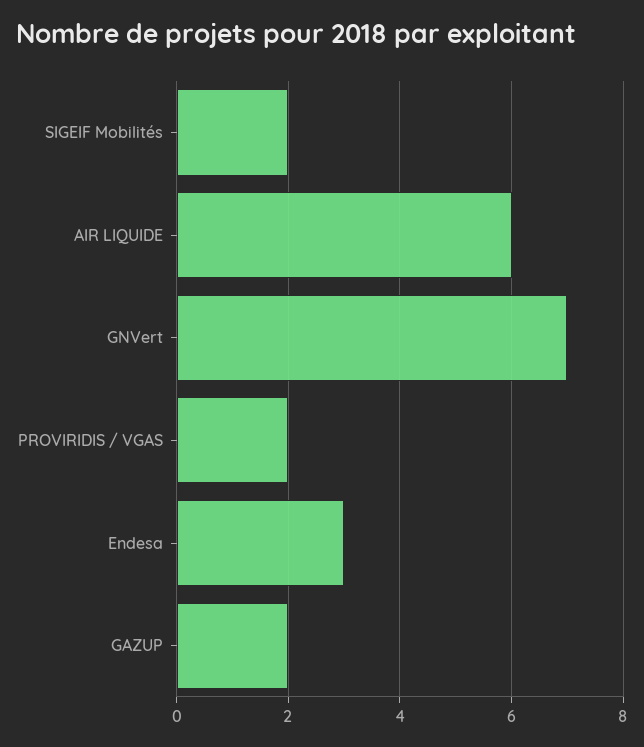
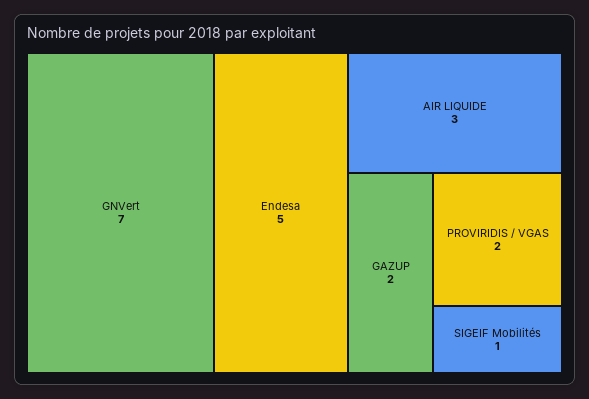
  {
-   "SIGEIF Mobilités": 2,
+   "SIGEIF Mobilités": 1,
-   "AIR LIQUIDE": 6,
+   "AIR LIQUIDE": 3,
    "GNVert": 7,
    "PROVIRIDIS / VGAS": 2,
-   "Endesa": 3,
+   "Endesa": 5,
    "GAZUP": 2
  }

